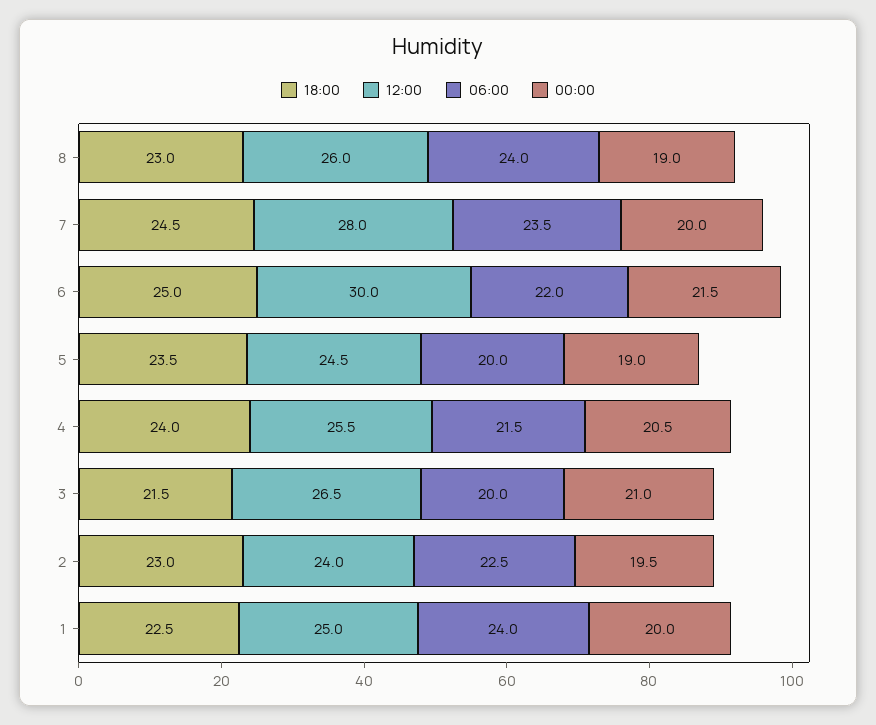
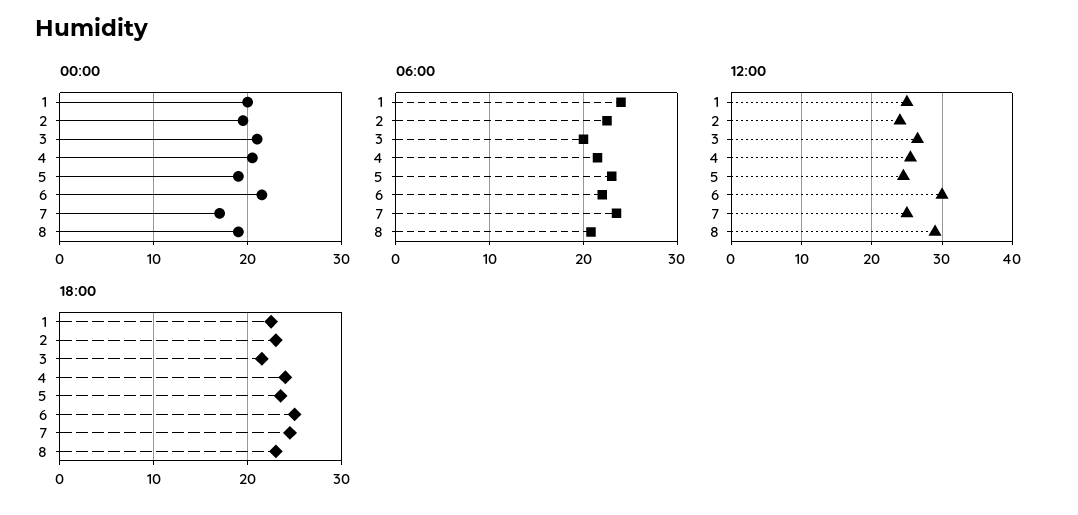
  {
    "18:00": {
      "8": 23,
      "7": 24.5,
      "6": 25,
      "5": 23.5,
      "4": 24,
      "3": 21.5,
      "2": 23,
      "1": 22.5
    },
    "12:00": {
-     "8": 26,
+     "8": 29,
-     "7": 28,
+     "7": 25,
      "6": 30,
      "5": 24.5,
      "4": 25.5,
      "3": 26.5,
      "2": 24,
      "1": 25
    },
    "06:00": {
-     "8": 24,
+     "8": 21,
      "7": 23.5,
      "6": 22,
-     "5": 20,
+     "5": 23,
      "4": 21.5,
      "3": 20,
      "2": 22.5,
      "1": 24
    },
    "00:00": {
      "8": 19,
-     "7": 20,
+     "7": 17,
      "6": 21.5,
      "5": 19,
      "4": 20.5,
      "3": 21,
      "2": 19.5,
      "1": 20
    }
  }

